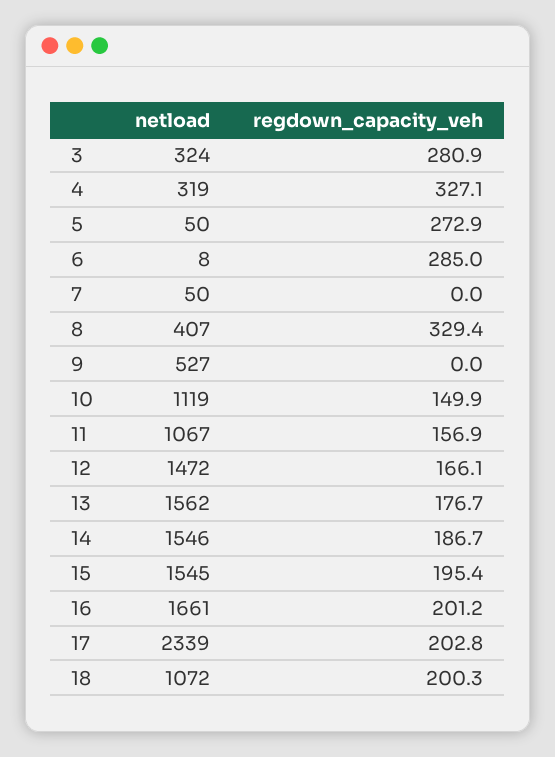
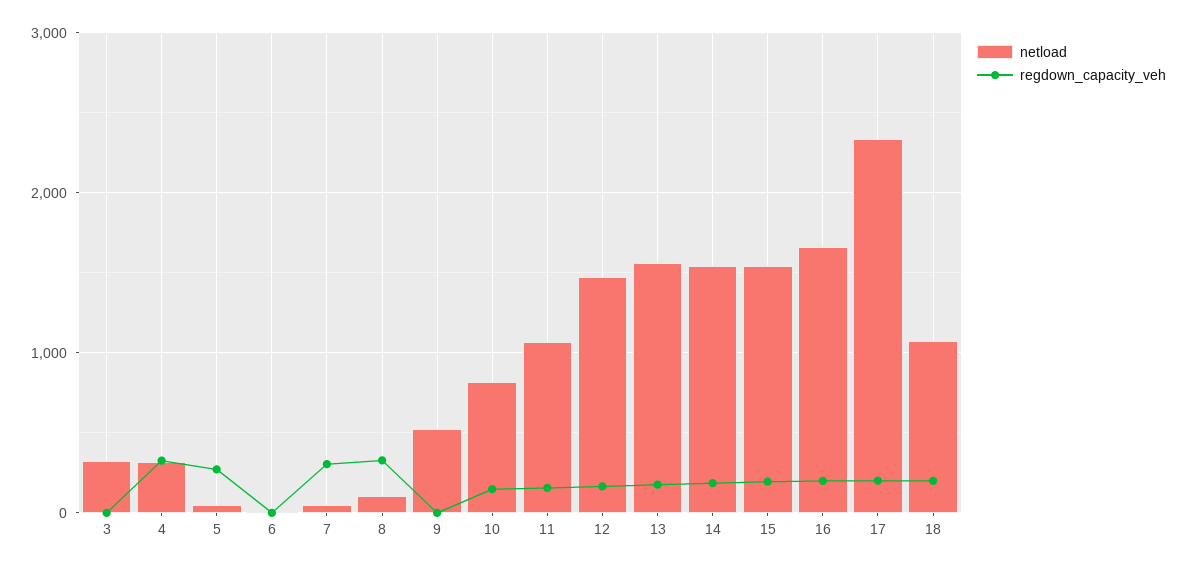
  {
    "netload": {
      "3": 324,
      "4": 319,
      "5": 50,
      "6": 8,
      "7": 50,
-     "8": 407,
+     "8": 100,
      "9": 527,
-     "10": 1119,
+     "10": 800,
      "11": 1067,
      "12": 1472,
      "13": 1562,
      "14": 1546,
      "15": 1545,
      "16": 1661,
      "17": 2339,
      "18": 1072
    },
    "regdown_capacity_veh": {
-     "3": 280.9,
+     "3": 0,
      "4": 327.1,
      "5": 272.9,
-     "6": 285,
+     "6": 0,
-     "7": 0,
+     "7": 300,
      "8": 329.4,
      "9": 0,
      "10": 149.9,
      "11": 156.9,
      "12": 166.1,
      "13": 176.7,
      "14": 186.7,
      "15": 195.4,
      "16": 201.2,
      "17": 202.8,
      "18": 200.3
    }
  }

